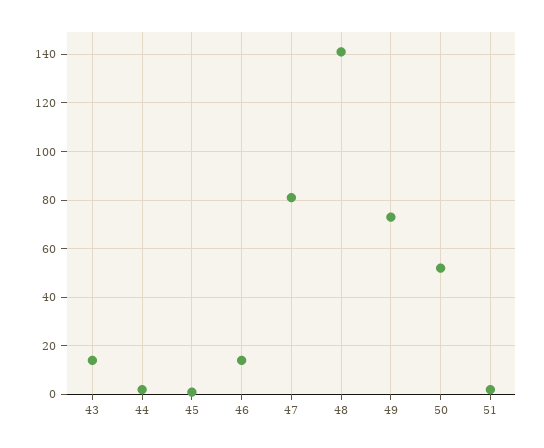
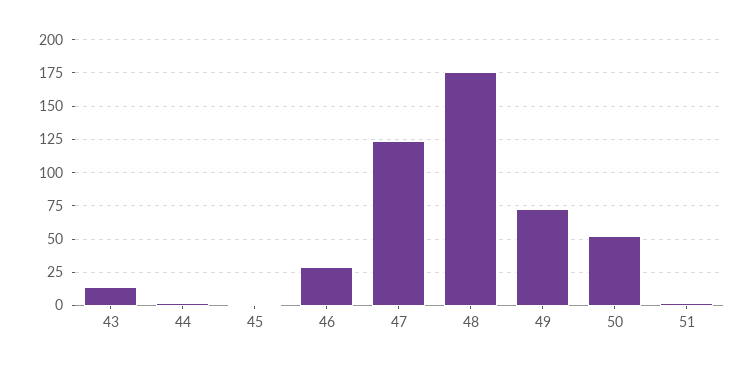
  {
    "43": 15,
    "44": 0,
    "45": 0,
-   "46": 15,
+   "46": 30,
-   "47": 80,
+   "47": 125,
-   "48": 140,
+   "48": 175,
    "49": 75,
    "50": 50,
    "51": 0
  }

